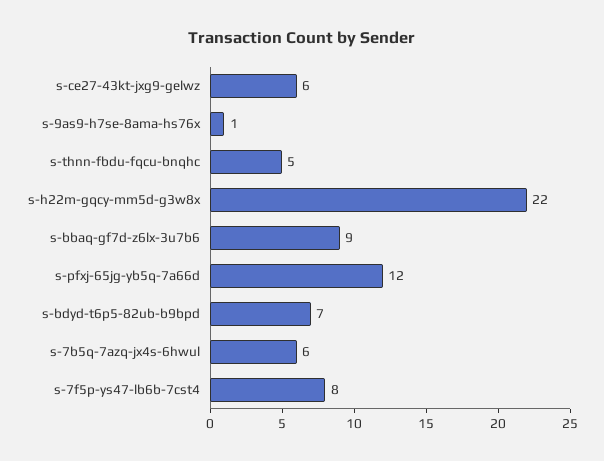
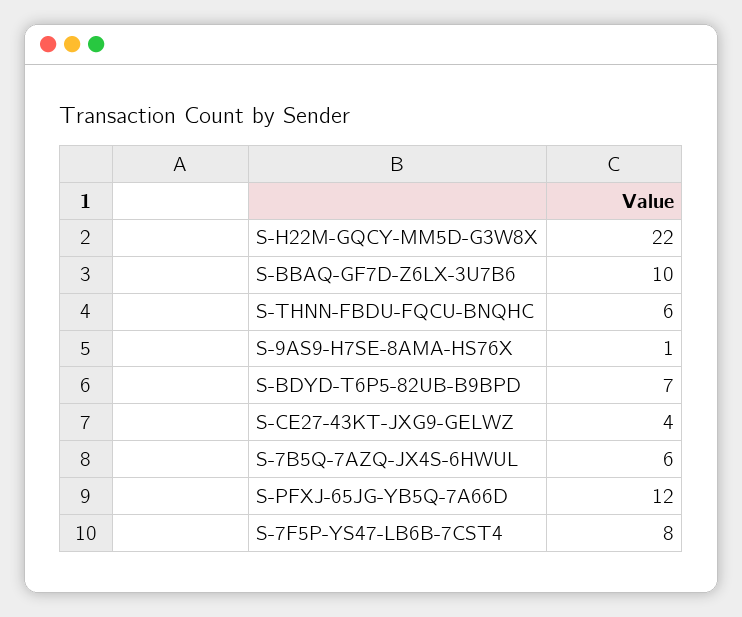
  {
-   "s-ce27-43kt-jxg9-gelwz": 6,
+   "s-ce27-43kt-jxg9-gelwz": 4,
    "s-9as9-h7se-8ama-hs76x": 1,
-   "s-thnn-fbdu-fqcu-bnqhc": 5,
+   "s-thnn-fbdu-fqcu-bnqhc": 6,
    "s-h22m-gqcy-mm5d-g3w8x": 22,
-   "s-bbaq-gf7d-z6lx-3u7b6": 9,
+   "s-bbaq-gf7d-z6lx-3u7b6": 10,
    "s-pfxj-65jg-yb5q-7a66d": 12,
    "s-bdyd-t6p5-82ub-b9bpd": 7,
    "s-7b5q-7azq-jx4s-6hwul": 6,
    "s-7f5p-ys47-lb6b-7cst4": 8
  }

